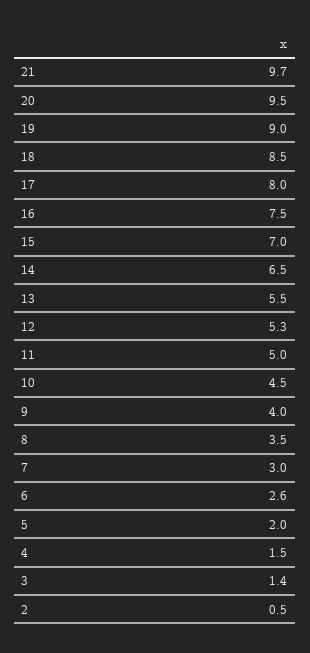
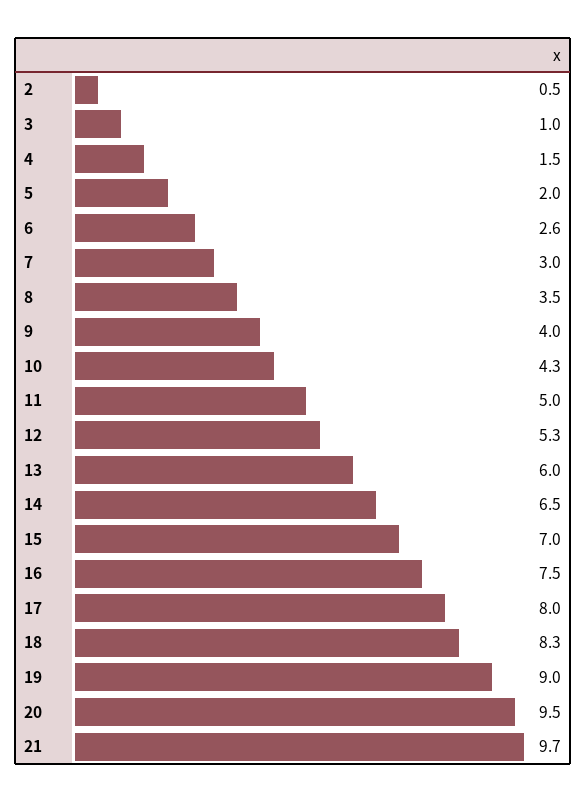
  {
    "21": 9.7,
    "20": 9.5,
    "19": 9,
-   "18": 8.5,
+   "18": 8.3,
    "17": 8,
    "16": 7.5,
    "15": 7,
    "14": 6.5,
-   "13": 5.5,
+   "13": 6,
    "12": 5.3,
    "11": 5,
-   "10": 4.5,
+   "10": 4.3,
    "9": 4,
    "8": 3.5,
    "7": 3,
    "6": 2.6,
    "5": 2,
    "4": 1.5,
-   "3": 1.4,
+   "3": 1,
    "2": 0.5
  }

